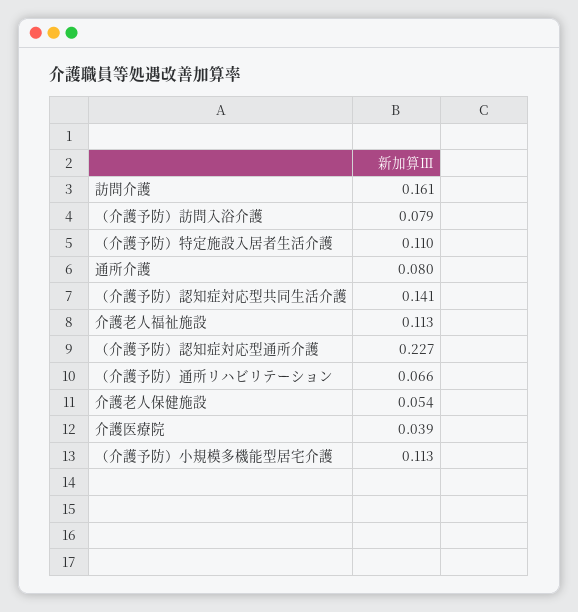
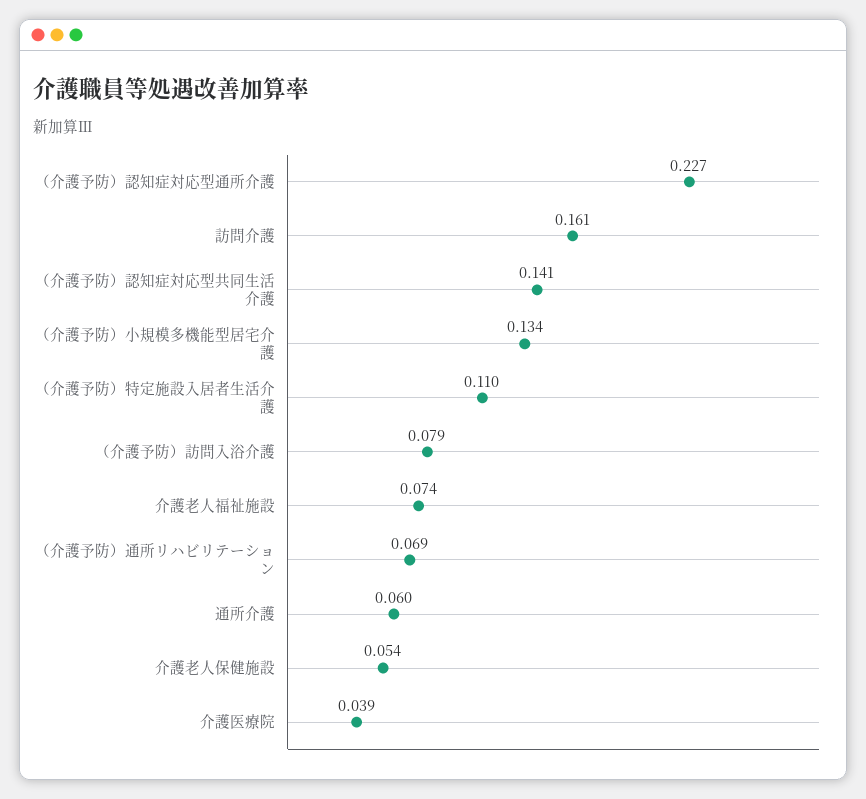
  {
    "訪問介護": 0.161,
    "（介護予防）訪問入浴介護": 0.079,
    "（介護予防）特定施設入居者生活介護": 0.11,
-   "通所介護": 0.08,
+   "通所介護": 0.06,
    "（介護予防）認知症対応型共同生活介護": 0.141,
-   "介護老人福祉施設": 0.113,
+   "介護老人福祉施設": 0.074,
    "（介護予防）認知症対応型通所介護": 0.227,
-   "（介護予防）通所リハビリテーション": 0.066,
+   "（介護予防）通所リハビリテーション": 0.069,
    "介護老人保健施設": 0.054,
    "介護医療院": 0.039,
-   "（介護予防）小規模多機能型居宅介護": 0.113
+   "（介護予防）小規模多機能型居宅介護": 0.134
  }

